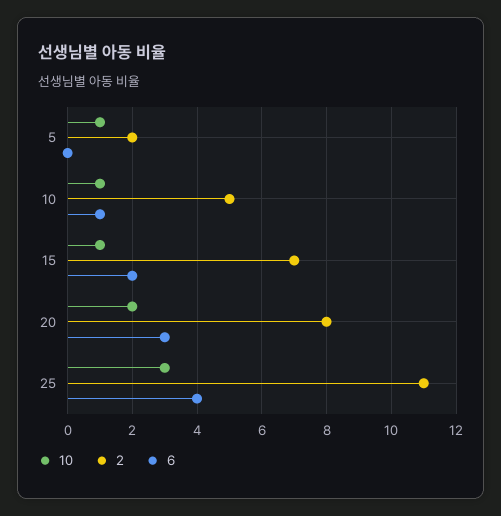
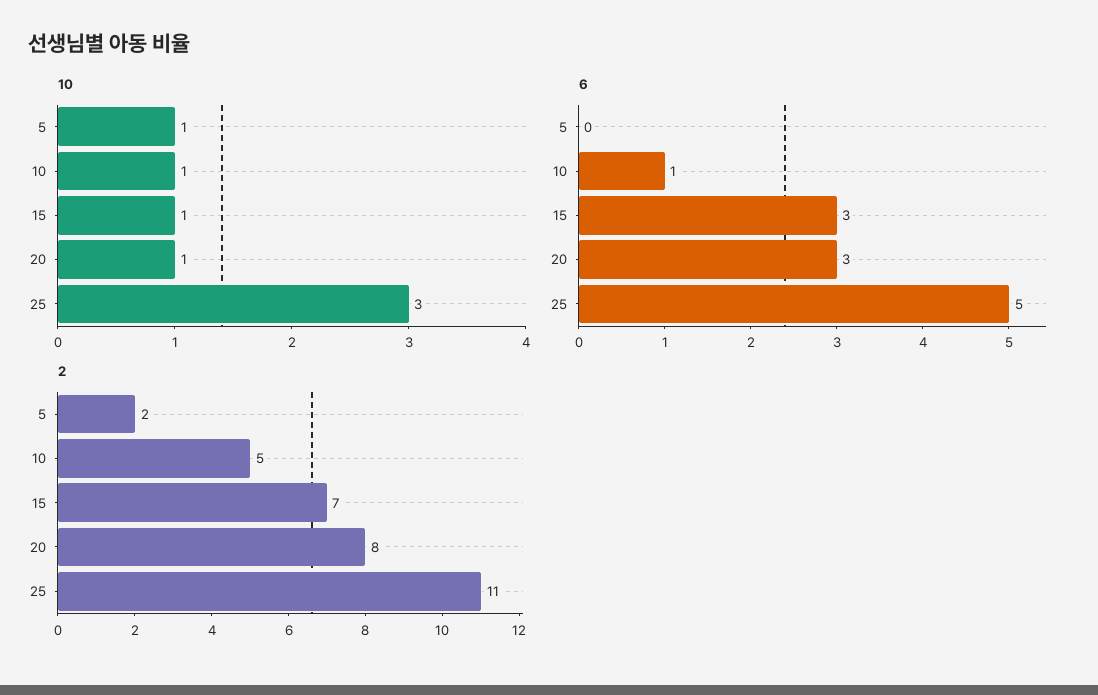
  {
    "10": {
      "5": 1,
      "10": 1,
      "15": 1,
-     "20": 2,
+     "20": 1,
      "25": 3
    },
    "2": {
      "5": 2,
      "10": 5,
      "15": 7,
      "20": 8,
      "25": 11
    },
    "6": {
      "5": 0,
      "10": 1,
-     "15": 2,
+     "15": 3,
      "20": 3,
-     "25": 4
+     "25": 5
    }
  }

